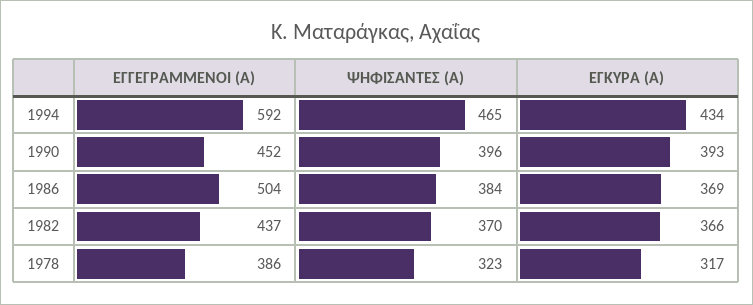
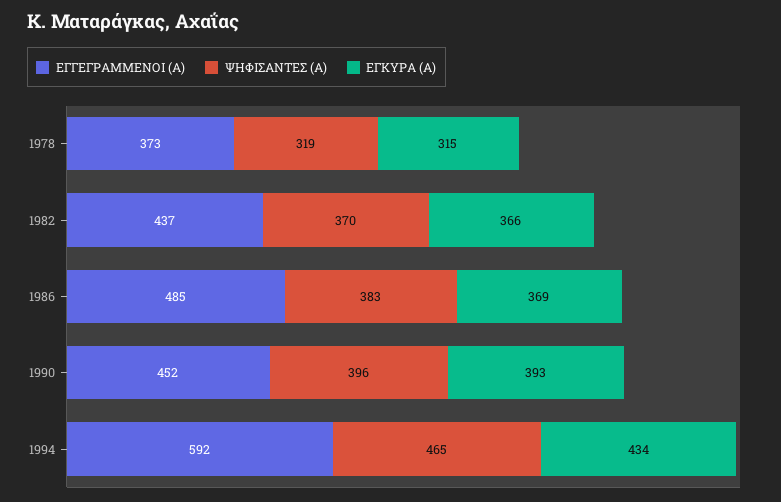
  {
    "ΕΓΓΕΓΡΑΜΜΕΝΟΙ (Α)": {
      "1994": 592,
      "1990": 452,
-     "1986": 504,
+     "1986": 485,
      "1982": 437,
-     "1978": 386
+     "1978": 373
    },
    "ΨΗΦΙΣΑΝΤΕΣ (Α)": {
      "1994": 465,
      "1990": 396,
-     "1986": 384,
+     "1986": 383,
      "1982": 370,
-     "1978": 323
+     "1978": 319
    },
    "ΕΓΚΥΡΑ (Α)": {
      "1994": 434,
      "1990": 393,
      "1986": 369,
      "1982": 366,
-     "1978": 317
+     "1978": 315
    }
  }

